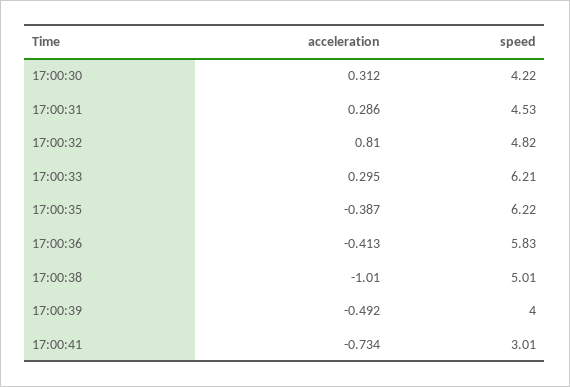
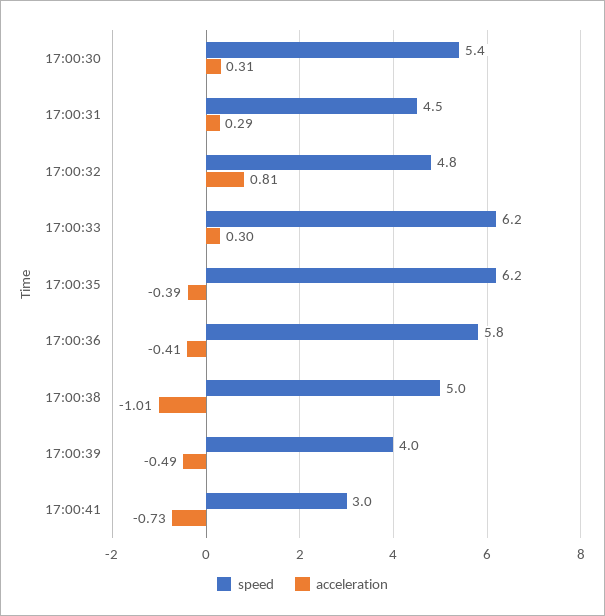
  {
    "acceleration": {
      "17:00:30": 0.312,
      "17:00:31": 0.286,
      "17:00:32": 0.81,
      "17:00:33": 0.295,
      "17:00:35": -0.387,
      "17:00:36": -0.413,
      "17:00:38": -1.01,
      "17:00:39": -0.492,
      "17:00:41": -0.734
    },
    "speed": {
-     "17:00:30": 4.22,
+     "17:00:30": 5.4,
      "17:00:31": 4.53,
      "17:00:32": 4.82,
      "17:00:33": 6.21,
      "17:00:35": 6.22,
      "17:00:36": 5.83,
      "17:00:38": 5.01,
      "17:00:39": 4,
      "17:00:41": 3.01
    }
  }

